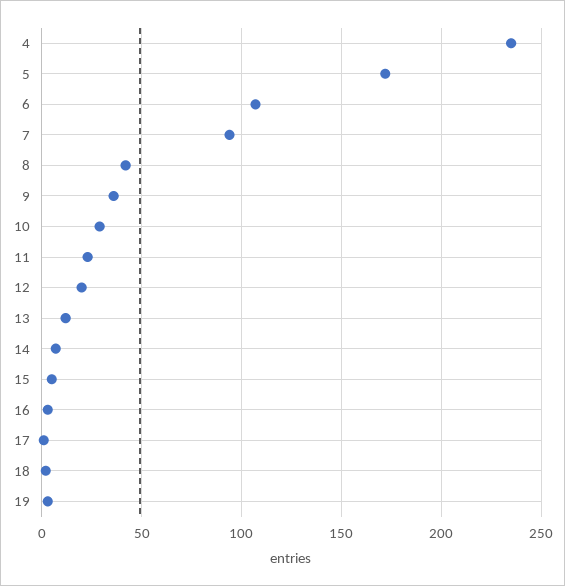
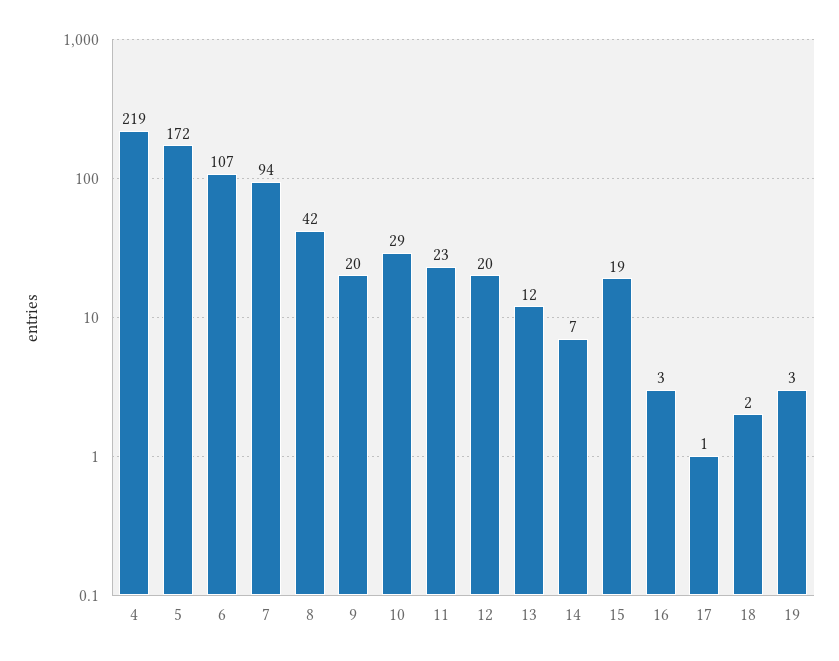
  {
-   "4": 235,
+   "4": 219,
    "5": 172,
    "6": 107,
    "7": 94,
    "8": 42,
-   "9": 35,
+   "9": 20,
    "10": 29,
    "11": 23,
    "12": 20,
    "13": 12,
    "14": 7,
-   "15": 5,
+   "15": 19,
    "16": 3,
    "17": 1,
    "18": 2,
    "19": 3
  }

